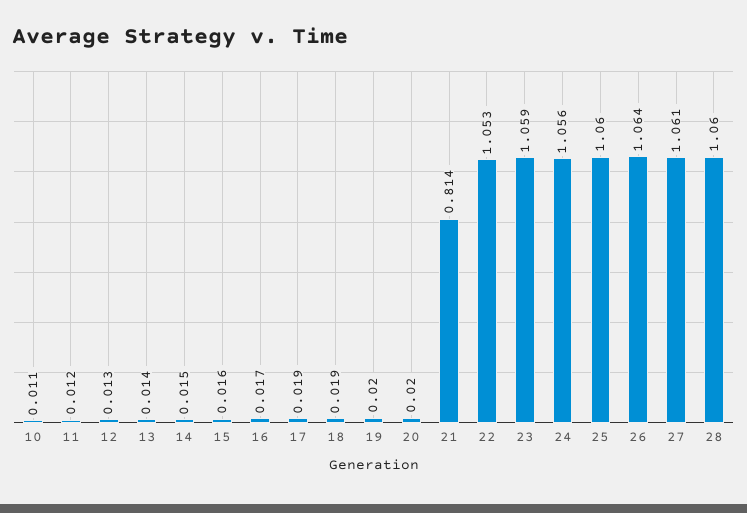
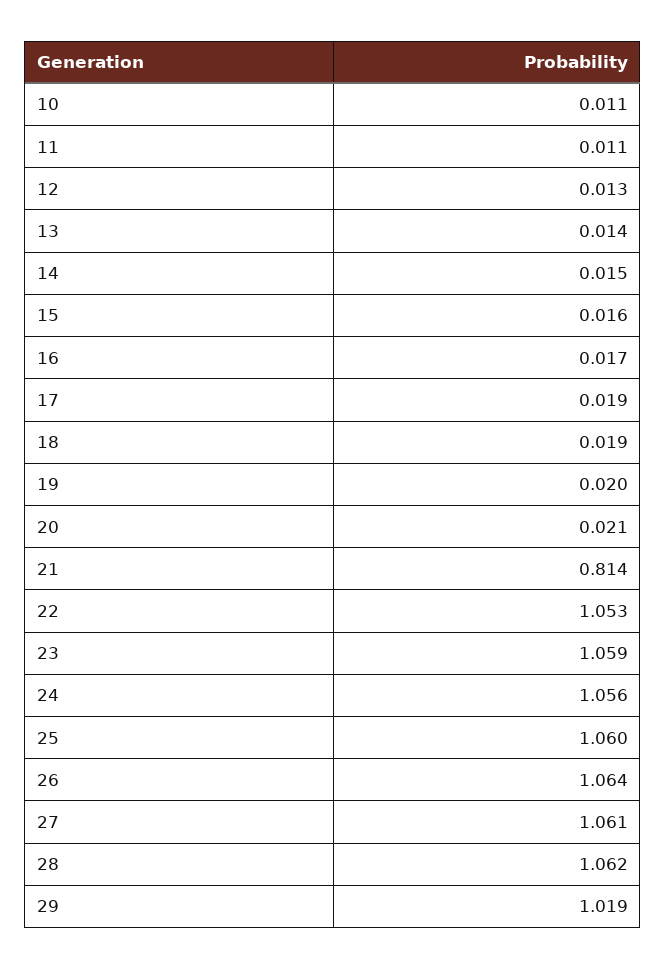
  {
    "10": 0.011,
-   "11": 0.012,
+   "11": 0.011,
    "12": 0.013,
    "13": 0.014,
    "14": 0.015,
    "15": 0.016,
    "16": 0.017,
    "17": 0.019,
    "18": 0.019,
    "19": 0.02,
-   "20": 0.02,
+   "20": 0.021,
    "21": 0.814,
    "22": 1.053,
    "23": 1.059,
    "24": 1.056,
    "25": 1.06,
    "26": 1.064,
    "27": 1.061,
-   "28": 1.06
+   "28": 1.062,
+   "29": 1.019
  }

